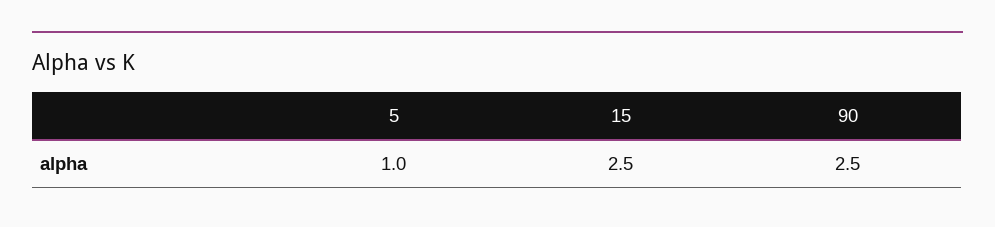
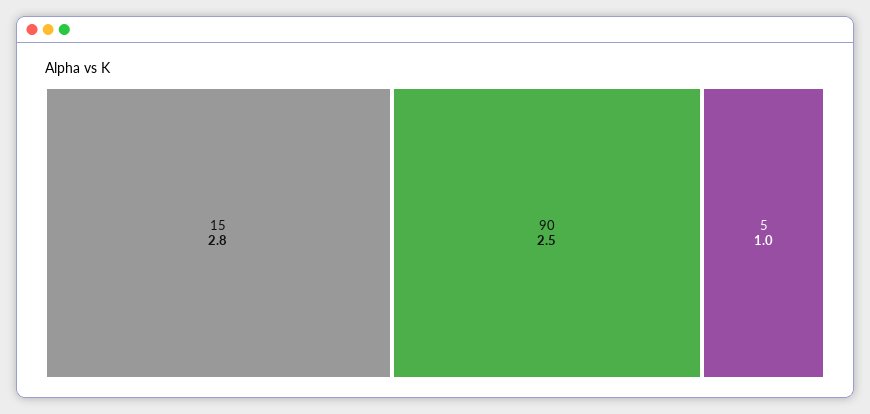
  {
    "5": 1,
-   "15": 2.5,
+   "15": 2.8,
    "90": 2.5
  }

